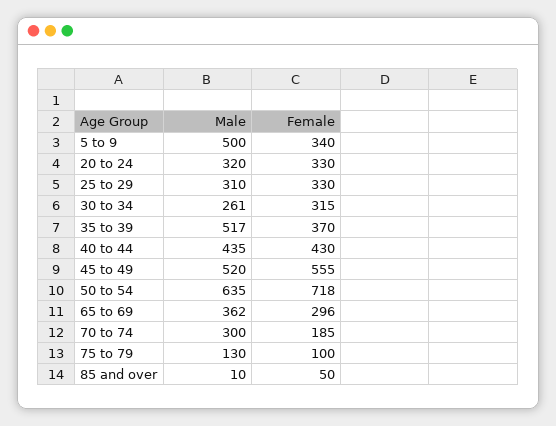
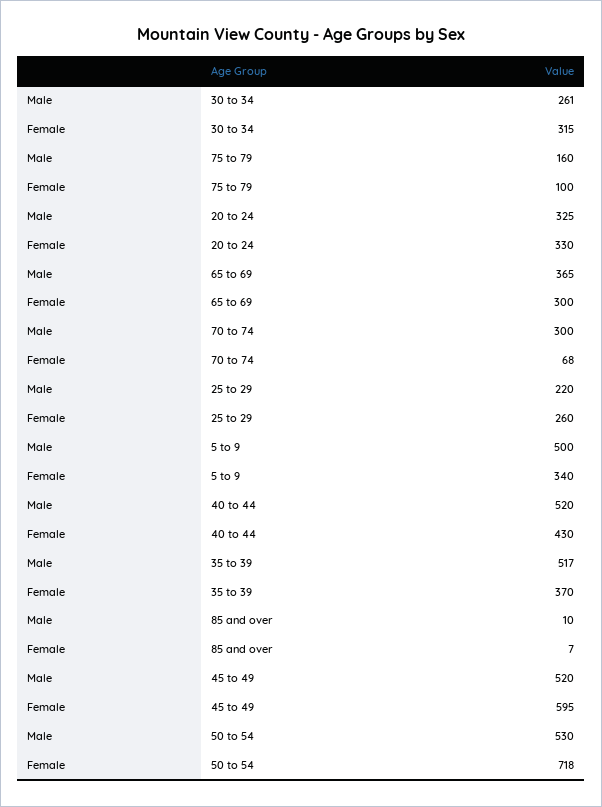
  {
    "Male": {
      "5 to 9": 500,
-     "20 to 24": 320,
+     "20 to 24": 325,
-     "25 to 29": 310,
+     "25 to 29": 220,
      "30 to 34": 261,
      "35 to 39": 517,
-     "40 to 44": 435,
+     "40 to 44": 520,
      "45 to 49": 520,
-     "50 to 54": 635,
+     "50 to 54": 530,
-     "65 to 69": 362,
+     "65 to 69": 365,
      "70 to 74": 300,
-     "75 to 79": 130,
+     "75 to 79": 160,
      "85 and over": 10
    },
    "Female": {
      "5 to 9": 340,
      "20 to 24": 330,
-     "25 to 29": 330,
+     "25 to 29": 260,
      "30 to 34": 315,
      "35 to 39": 370,
      "40 to 44": 430,
-     "45 to 49": 555,
+     "45 to 49": 595,
      "50 to 54": 718,
-     "65 to 69": 296,
+     "65 to 69": 300,
-     "70 to 74": 185,
+     "70 to 74": 68,
      "75 to 79": 100,
-     "85 and over": 50
+     "85 and over": 7
    }
  }

